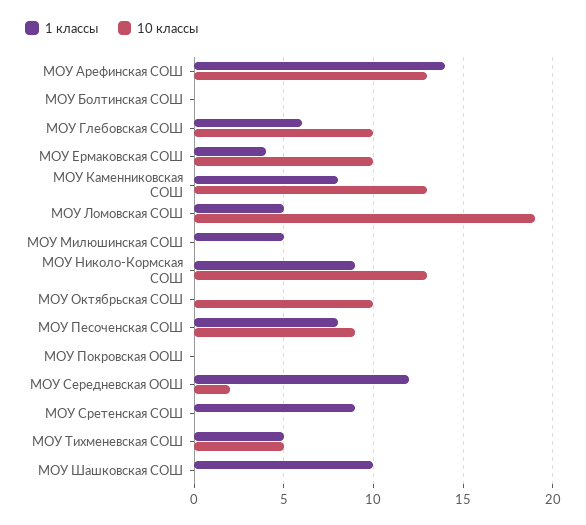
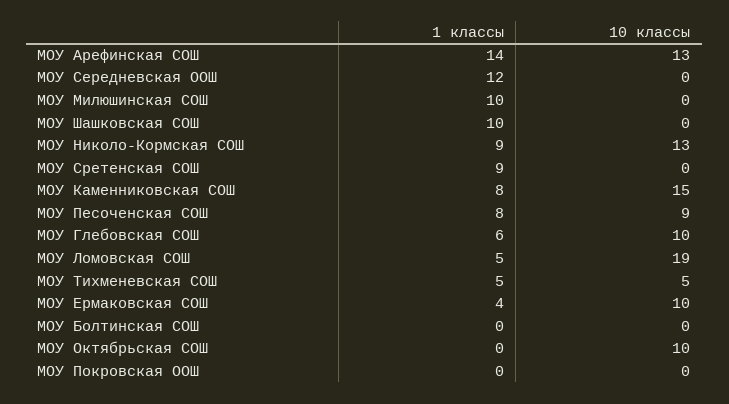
  {
    "1 классы": {
      "МОУ Арефинская СОШ": 14,
      "МОУ Болтинская СОШ": 0,
      "МОУ Глебовская СОШ": 6,
      "МОУ Ермаковская СОШ": 4,
      "МОУ Каменниковская СОШ": 8,
      "МОУ Ломовская СОШ": 5,
-     "МОУ Милюшинская СОШ": 5,
+     "МОУ Милюшинская СОШ": 10,
      "МОУ Николо-Кормская СОШ": 9,
      "МОУ Октябрьская СОШ": 0,
      "МОУ Песоченская СОШ": 8,
      "МОУ Покровская ООШ": 0,
      "МОУ Середневская ООШ": 12,
      "МОУ Сретенская СОШ": 9,
      "МОУ Тихменевская СОШ": 5,
      "МОУ Шашковская СОШ": 10
    },
    "10 классы": {
      "МОУ Арефинская СОШ": 13,
      "МОУ Болтинская СОШ": 0,
      "МОУ Глебовская СОШ": 10,
      "МОУ Ермаковская СОШ": 10,
-     "МОУ Каменниковская СОШ": 13,
+     "МОУ Каменниковская СОШ": 15,
      "МОУ Ломовская СОШ": 19,
      "МОУ Милюшинская СОШ": 0,
      "МОУ Николо-Кормская СОШ": 13,
      "МОУ Октябрьская СОШ": 10,
      "МОУ Песоченская СОШ": 9,
      "МОУ Покровская ООШ": 0,
-     "МОУ Середневская ООШ": 2,
+     "МОУ Середневская ООШ": 0,
      "МОУ Сретенская СОШ": 0,
      "МОУ Тихменевская СОШ": 5,
      "МОУ Шашковская СОШ": 0
    }
  }

